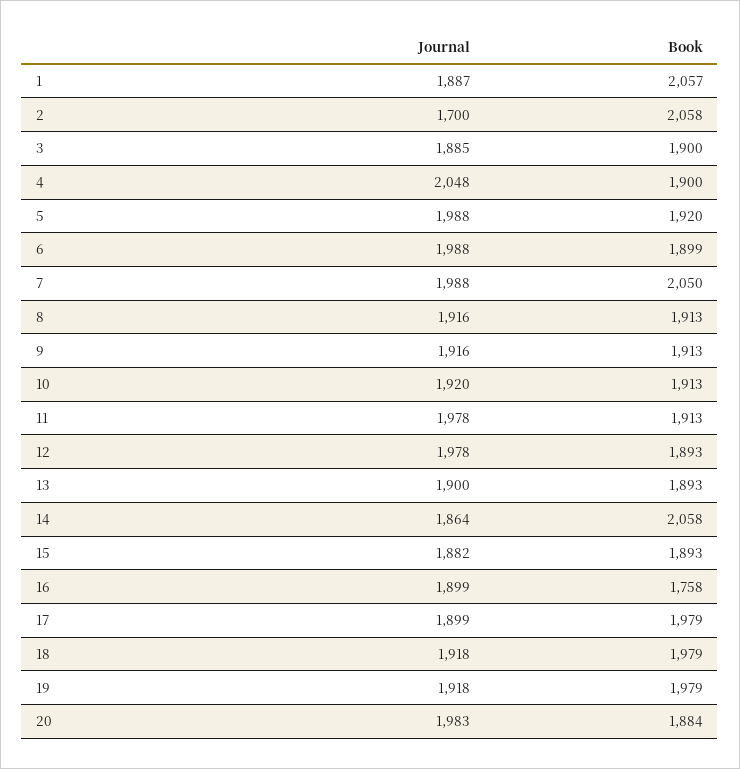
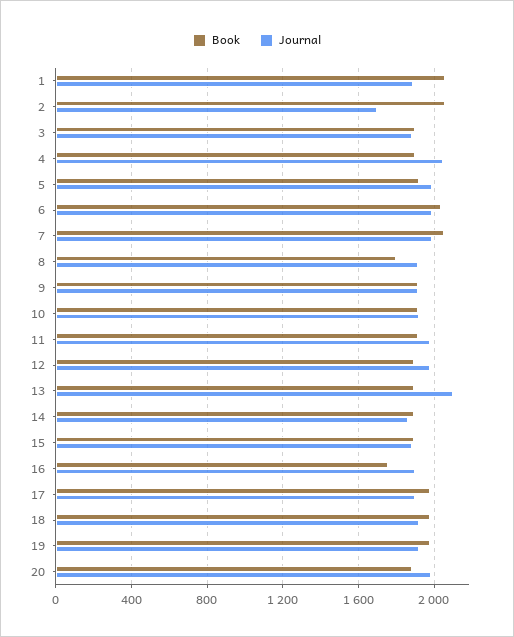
  {
    "Journal": {
      "1": 1887,
      "2": 1700,
      "3": 1885,
      "4": 2048,
      "5": 1988,
      "6": 1988,
      "7": 1988,
      "8": 1916,
      "9": 1916,
      "10": 1920,
      "11": 1978,
      "12": 1978,
-     "13": 1900,
+     "13": 2100,
      "14": 1864,
      "15": 1882,
      "16": 1899,
      "17": 1899,
      "18": 1918,
      "19": 1918,
      "20": 1983
    },
    "Book": {
      "1": 2057,
      "2": 2058,
      "3": 1900,
      "4": 1900,
      "5": 1920,
-     "6": 1899,
+     "6": 2050,
      "7": 2050,
-     "8": 1913,
+     "8": 1800,
      "9": 1913,
      "10": 1913,
      "11": 1913,
      "12": 1893,
      "13": 1893,
-     "14": 2058,
+     "14": 1900,
      "15": 1893,
      "16": 1758,
      "17": 1979,
      "18": 1979,
      "19": 1979,
      "20": 1884
    }
  }

